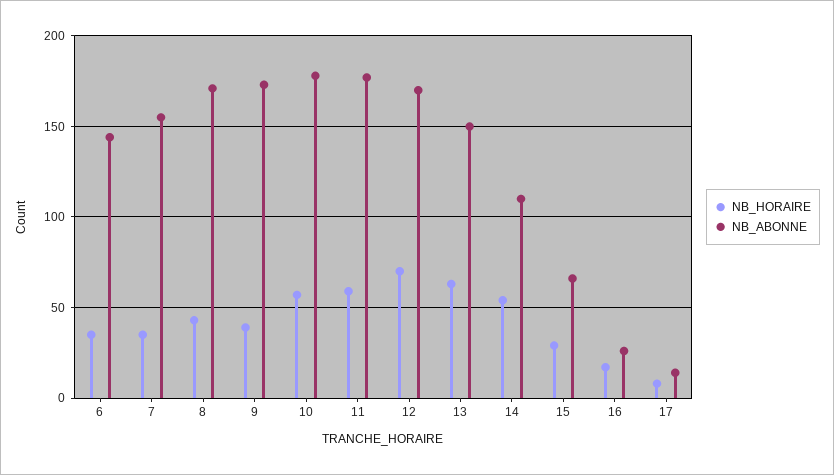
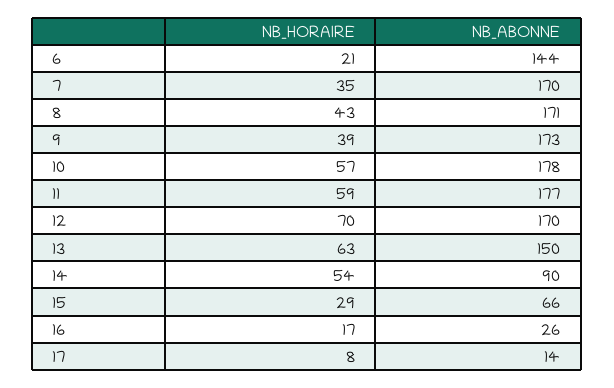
  {
    "NB_HORAIRE": {
-     "6": 35,
+     "6": 21,
      "7": 35,
      "8": 43,
      "9": 39,
      "10": 57,
      "11": 59,
      "12": 70,
      "13": 63,
      "14": 54,
      "15": 29,
      "16": 17,
      "17": 8
    },
    "NB_ABONNE": {
      "6": 144,
-     "7": 155,
+     "7": 170,
      "8": 171,
      "9": 173,
      "10": 178,
      "11": 177,
      "12": 170,
      "13": 150,
-     "14": 110,
+     "14": 90,
      "15": 66,
      "16": 26,
      "17": 14
    }
  }

